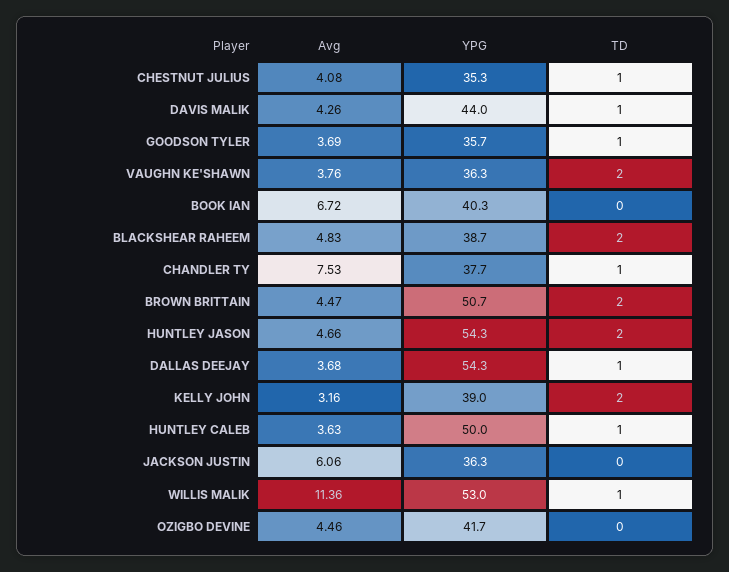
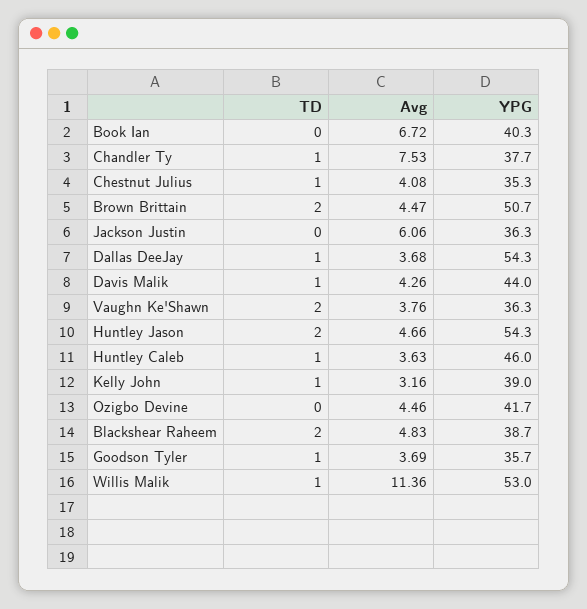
  {
    "Avg": {
      "CHESTNUT JULIUS": 4.08,
      "DAVIS MALIK": 4.26,
      "GOODSON TYLER": 3.69,
      "VAUGHN KE'SHAWN": 3.76,
      "BOOK IAN": 6.72,
      "BLACKSHEAR RAHEEM": 4.83,
      "CHANDLER TY": 7.53,
      "BROWN BRITTAIN": 4.47,
      "HUNTLEY JASON": 4.66,
      "DALLAS DEEJAY": 3.68,
      "KELLY JOHN": 3.16,
      "HUNTLEY CALEB": 3.63,
      "JACKSON JUSTIN": 6.06,
      "WILLIS MALIK": 11.36,
      "OZIGBO DEVINE": 4.46
    },
    "YPG": {
      "CHESTNUT JULIUS": 35.3,
      "DAVIS MALIK": 44,
      "GOODSON TYLER": 35.7,
      "VAUGHN KE'SHAWN": 36.3,
      "BOOK IAN": 40.3,
      "BLACKSHEAR RAHEEM": 38.7,
      "CHANDLER TY": 37.7,
      "BROWN BRITTAIN": 50.7,
      "HUNTLEY JASON": 54.3,
      "DALLAS DEEJAY": 54.3,
      "KELLY JOHN": 39,
-     "HUNTLEY CALEB": 50,
+     "HUNTLEY CALEB": 46,
      "JACKSON JUSTIN": 36.3,
      "WILLIS MALIK": 53,
      "OZIGBO DEVINE": 41.7
    },
    "TD": {
      "CHESTNUT JULIUS": 1,
      "DAVIS MALIK": 1,
      "GOODSON TYLER": 1,
      "VAUGHN KE'SHAWN": 2,
      "BOOK IAN": 0,
      "BLACKSHEAR RAHEEM": 2,
      "CHANDLER TY": 1,
      "BROWN BRITTAIN": 2,
      "HUNTLEY JASON": 2,
      "DALLAS DEEJAY": 1,
-     "KELLY JOHN": 2,
+     "KELLY JOHN": 1,
      "HUNTLEY CALEB": 1,
      "JACKSON JUSTIN": 0,
      "WILLIS MALIK": 1,
      "OZIGBO DEVINE": 0
    }
  }

